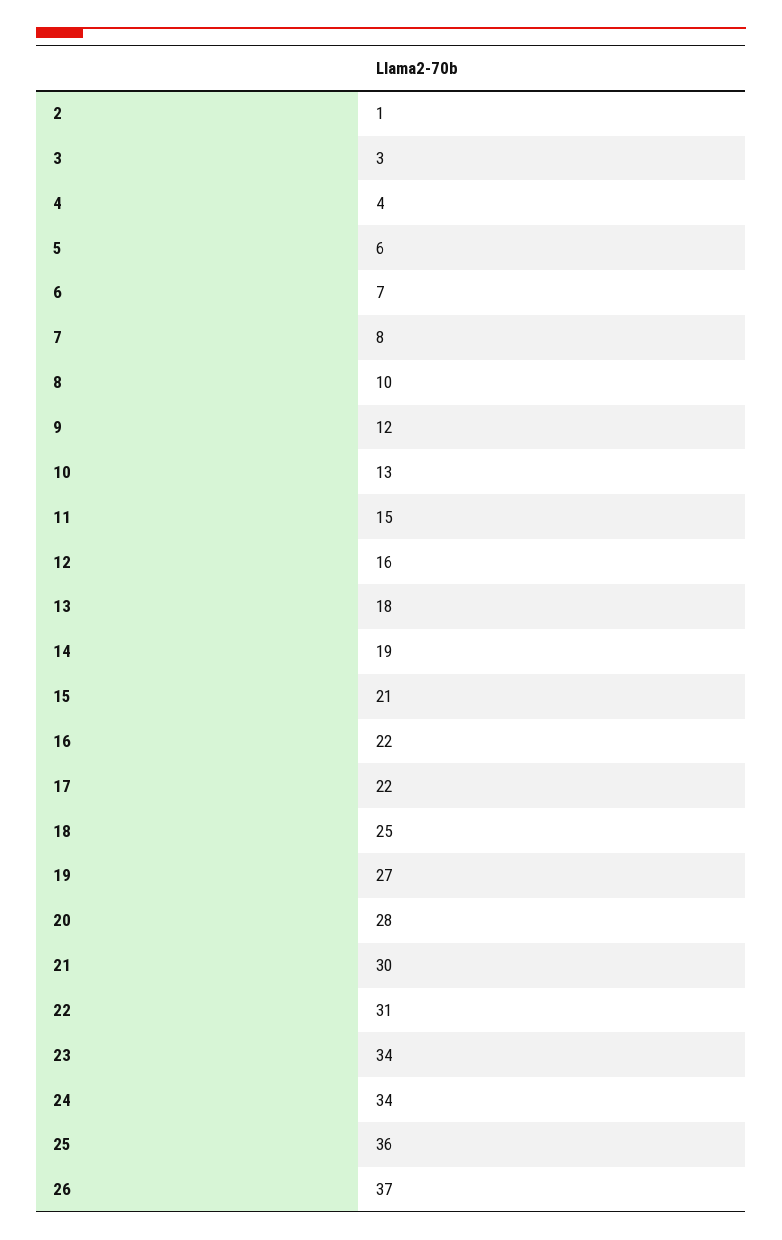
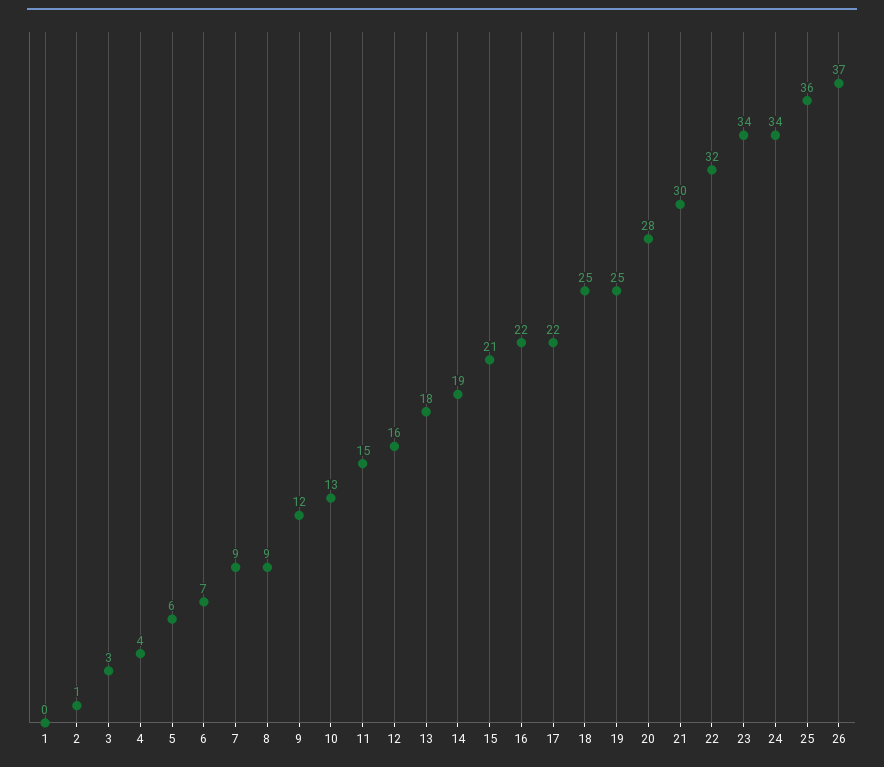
  {
    "2": 1,
    "3": 3,
    "4": 4,
    "5": 6,
    "6": 7,
-   "7": 8,
+   "7": 9,
-   "8": 10,
+   "8": 9,
    "9": 12,
    "10": 13,
    "11": 15,
    "12": 16,
    "13": 18,
    "14": 19,
    "15": 21,
    "16": 22,
    "17": 22,
    "18": 25,
-   "19": 27,
+   "19": 25,
    "20": 28,
    "21": 30,
-   "22": 31,
+   "22": 32,
    "23": 34,
    "24": 34,
    "25": 36,
-   "26": 37
+   "26": 37,
+   "1": 0
  }

